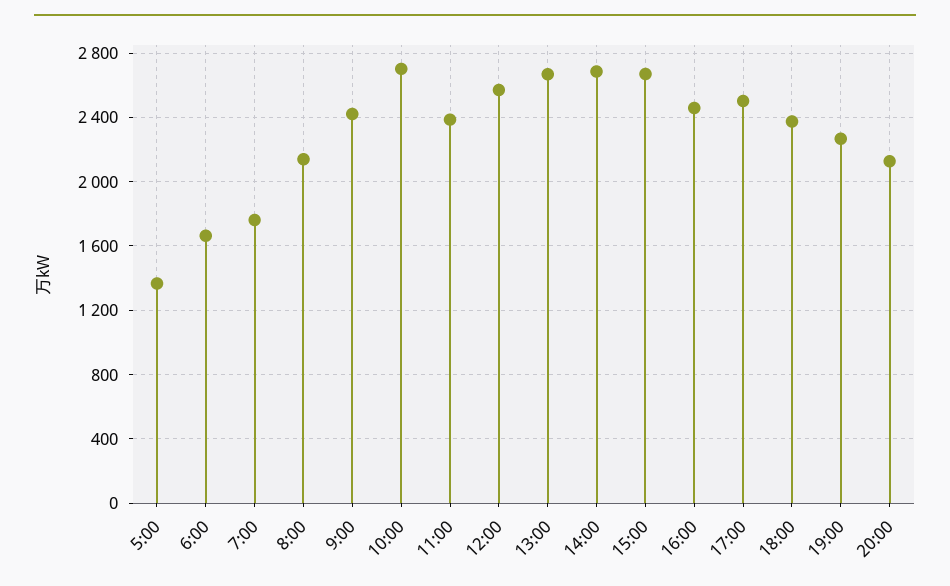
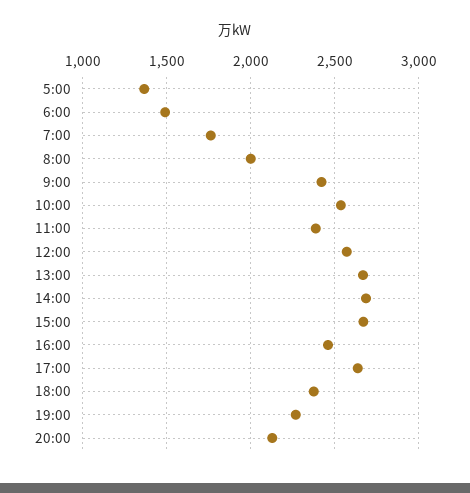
  {
    "5:00": 1350,
-   "6:00": 1650,
+   "6:00": 1500,
    "7:00": 1750,
-   "8:00": 2150,
+   "8:00": 2000,
    "9:00": 2400,
-   "10:00": 2700,
+   "10:00": 2550,
    "11:00": 2400,
    "12:00": 2550,
    "13:00": 2650,
    "14:00": 2700,
    "15:00": 2650,
    "16:00": 2450,
-   "17:00": 2500,
+   "17:00": 2650,
    "18:00": 2400,
    "19:00": 2250,
    "20:00": 2150
  }

